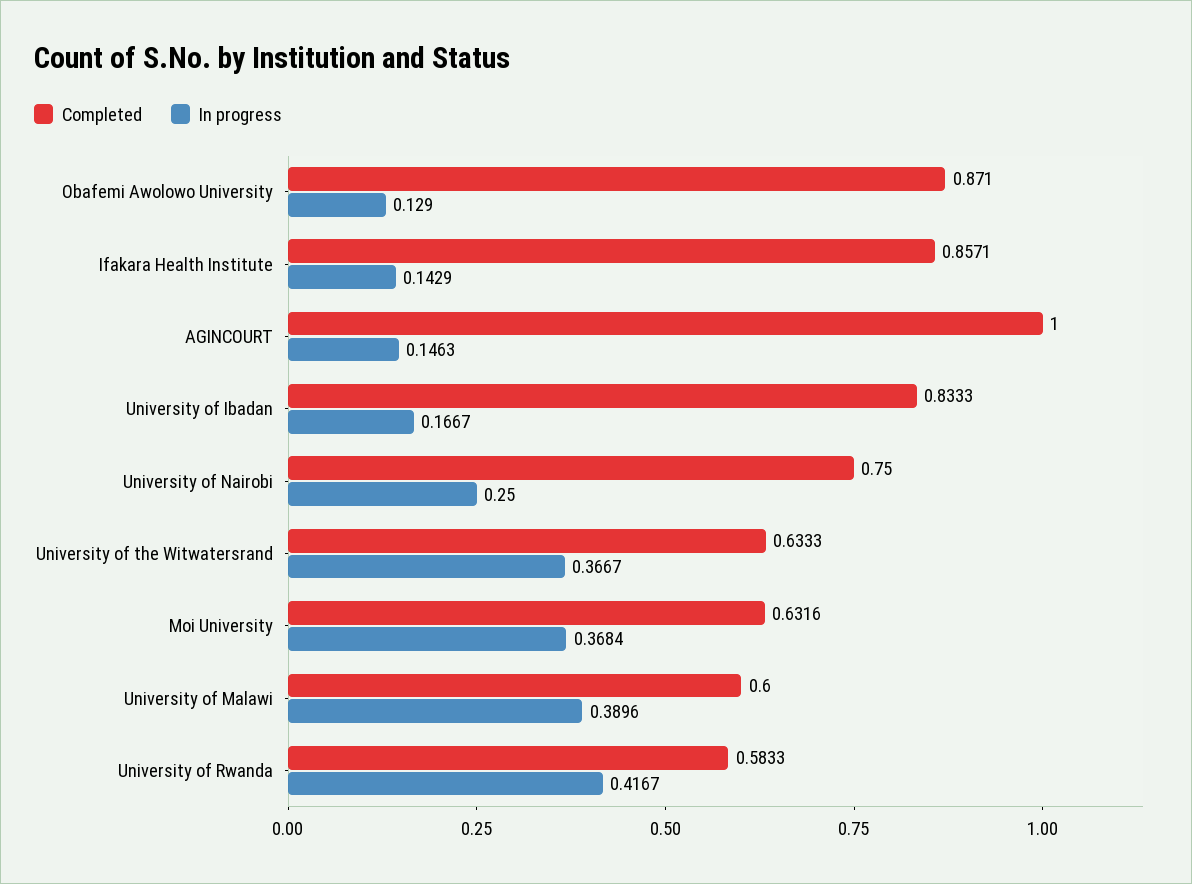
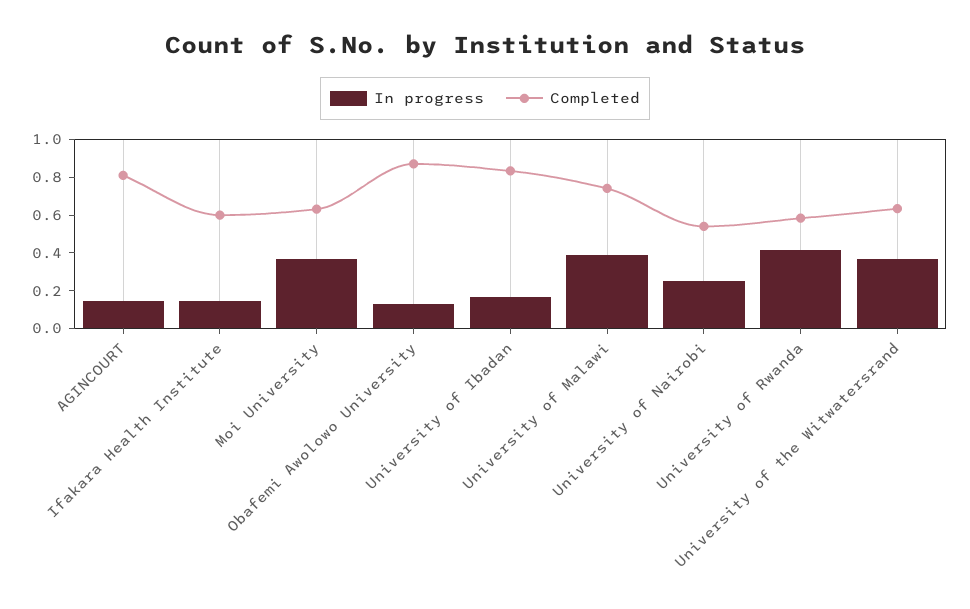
  {
    "Completed": {
      "Obafemi Awolowo University": 0.871,
-     "Ifakara Health Institute": 0.8571,
+     "Ifakara Health Institute": 0.6,
-     "AGINCOURT": 1,
+     "AGINCOURT": 0.8,
      "University of Ibadan": 0.8333,
-     "University of Nairobi": 0.75,
+     "University of Nairobi": 0.55,
      "University of the Witwatersrand": 0.6333,
      "Moi University": 0.6316,
-     "University of Malawi": 0.6,
+     "University of Malawi": 0.75,
      "University of Rwanda": 0.5833
    },
    "In progress": {
      "Obafemi Awolowo University": 0.129,
      "Ifakara Health Institute": 0.1429,
      "AGINCOURT": 0.1463,
      "University of Ibadan": 0.1667,
      "University of Nairobi": 0.25,
      "University of the Witwatersrand": 0.3667,
      "Moi University": 0.3684,
      "University of Malawi": 0.3896,
      "University of Rwanda": 0.4167
    }
  }

